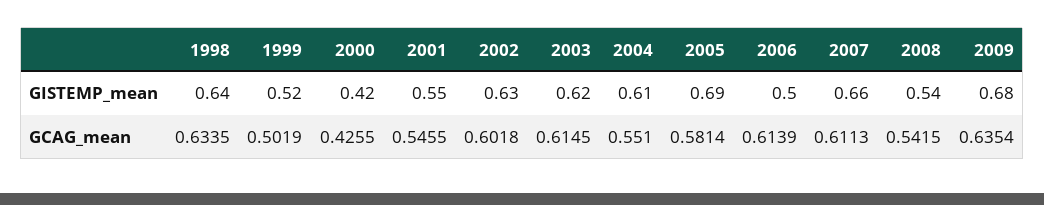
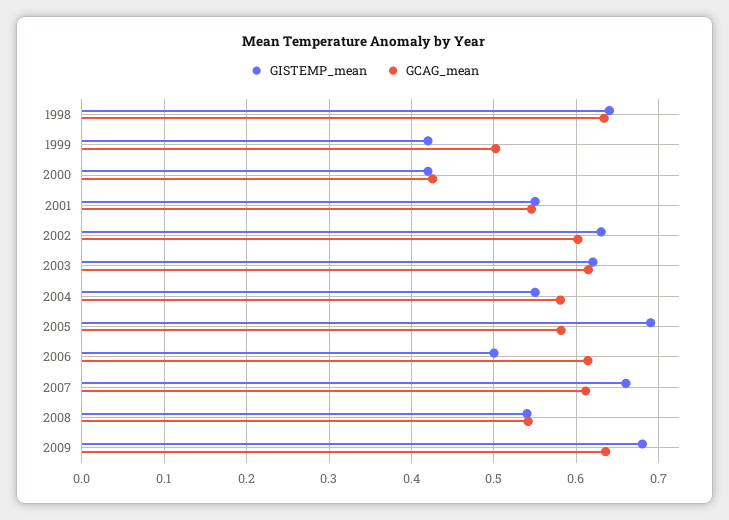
  {
    "GISTEMP_mean": {
      "1998": 0.64,
-     "1999": 0.52,
+     "1999": 0.42,
      "2000": 0.42,
      "2001": 0.55,
      "2002": 0.63,
      "2003": 0.62,
-     "2004": 0.61,
+     "2004": 0.55,
      "2005": 0.69,
      "2006": 0.5,
      "2007": 0.66,
      "2008": 0.54,
      "2009": 0.68
    },
    "GCAG_mean": {
      "1998": 0.6335,
      "1999": 0.5019,
      "2000": 0.4255,
      "2001": 0.5455,
      "2002": 0.6018,
      "2003": 0.6145,
-     "2004": 0.551,
+     "2004": 0.58,
      "2005": 0.5814,
      "2006": 0.6139,
      "2007": 0.6113,
      "2008": 0.5415,
      "2009": 0.6354
    }
  }

